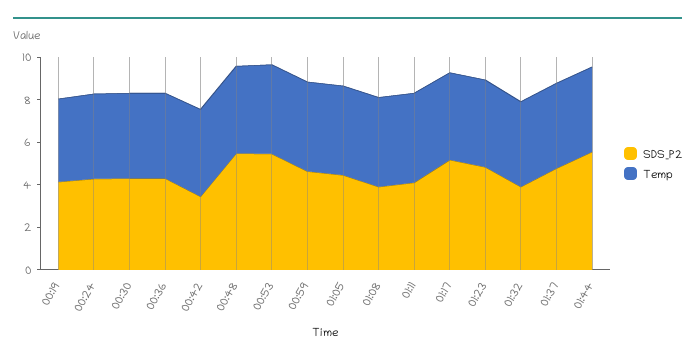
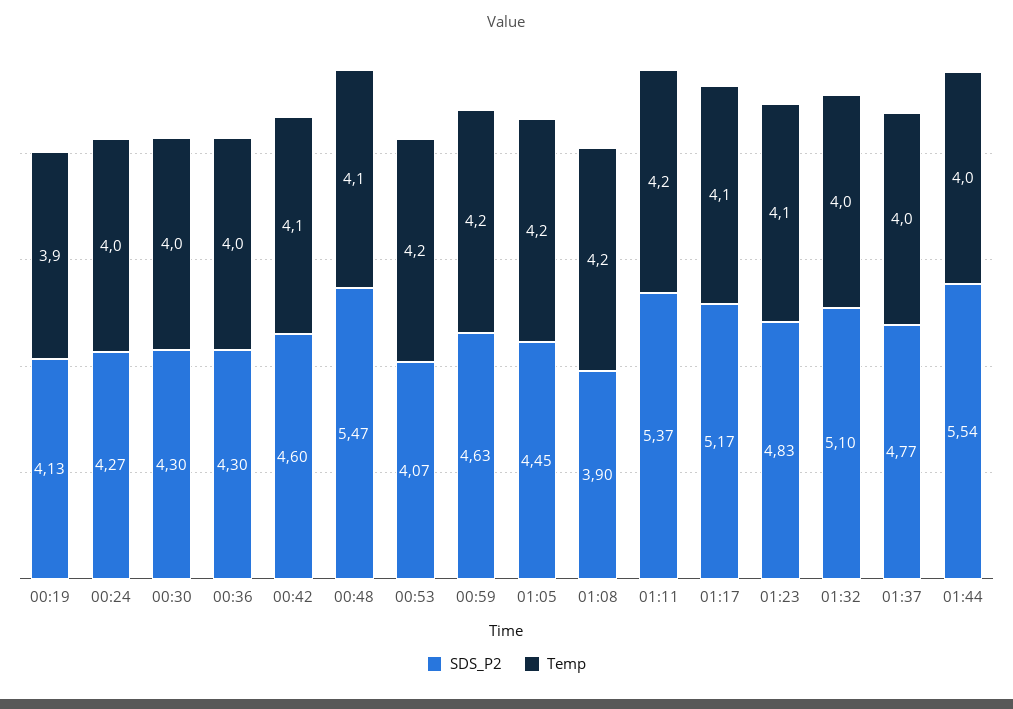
  {
    "SDS_P2": {
      "00:19": 4.13,
      "00:24": 4.27,
      "00:30": 4.3,
      "00:36": 4.3,
-     "00:42": 3.5,
+     "00:42": 4.6,
      "00:48": 5.47,
-     "00:53": 5.5,
+     "00:53": 4.07,
      "00:59": 4.63,
      "01:05": 4.45,
      "01:08": 3.9,
-     "01:11": 4,
+     "01:11": 5.37,
      "01:17": 5.17,
      "01:23": 4.83,
-     "01:32": 4,
+     "01:32": 5.1,
      "01:37": 4.77,
      "01:44": 5.54
    },
    "Temp": {
      "00:19": 3.9,
      "00:24": 4,
      "00:30": 4,
      "00:36": 4,
      "00:42": 4.1,
      "00:48": 4.1,
      "00:53": 4.2,
      "00:59": 4.2,
      "01:05": 4.2,
      "01:08": 4.2,
      "01:11": 4.2,
      "01:17": 4.1,
      "01:23": 4.1,
      "01:32": 4,
      "01:37": 4,
      "01:44": 4
    }
  }

